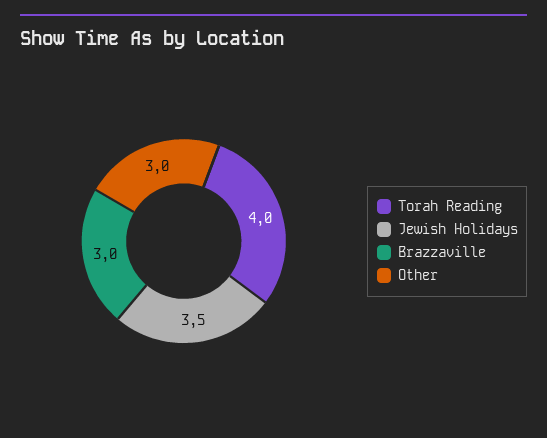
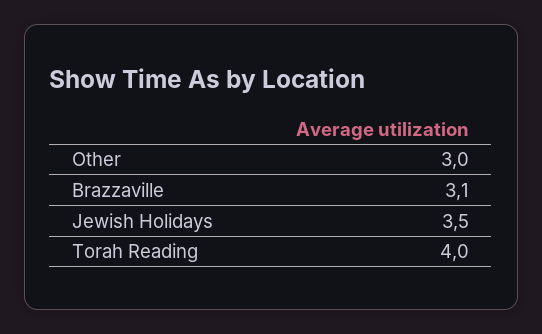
  {
    "Torah Reading": 4,
    "Jewish Holidays": 3.5,
-   "Brazzaville": 3,
+   "Brazzaville": 3.1,
    "Other": 3
  }

